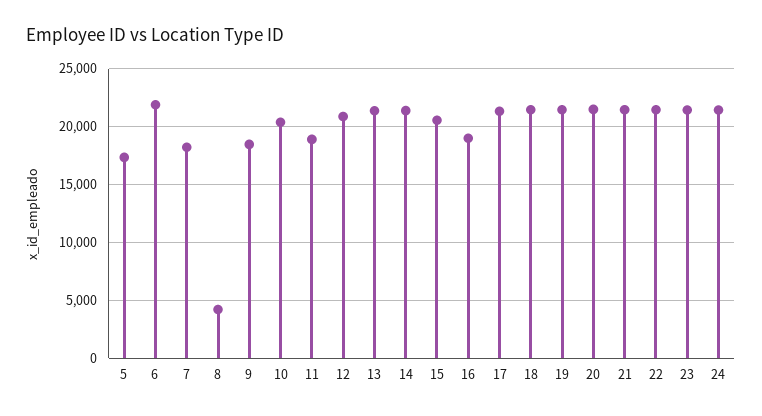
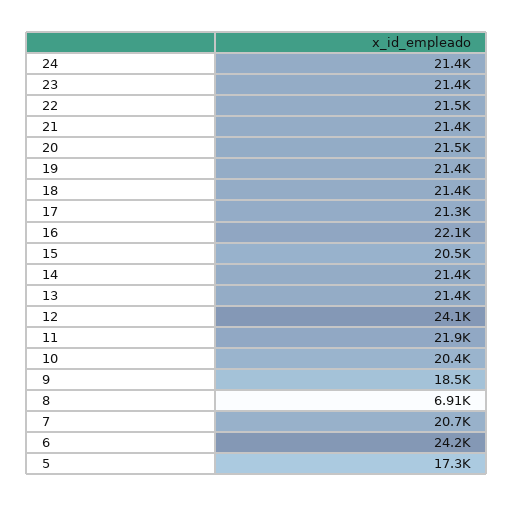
  {
    "5": 17300,
-   "6": 22000,
+   "6": 24200,
-   "7": 18000,
+   "7": 20700,
-   "8": 4000,
+   "8": 6910,
    "9": 18500,
    "10": 20400,
-   "11": 19000,
+   "11": 21900,
-   "12": 21000,
+   "12": 24100,
    "13": 21400,
    "14": 21400,
    "15": 20500,
-   "16": 19000,
+   "16": 22100,
    "17": 21300,
    "18": 21400,
    "19": 21400,
    "20": 21500,
    "21": 21400,
    "22": 21500,
    "23": 21400,
    "24": 21400
  }

